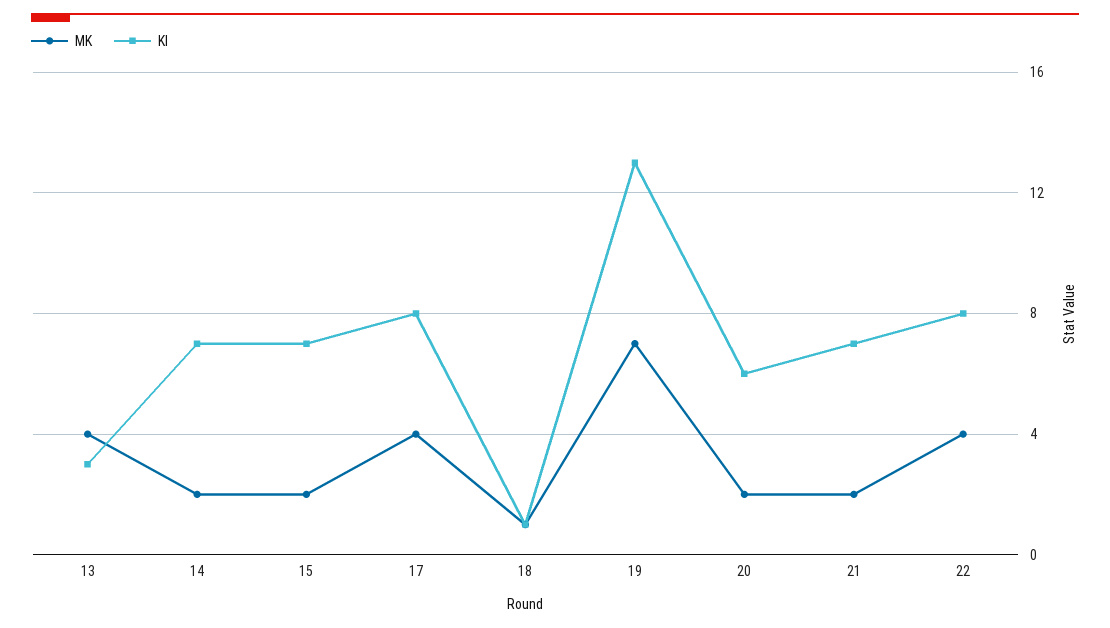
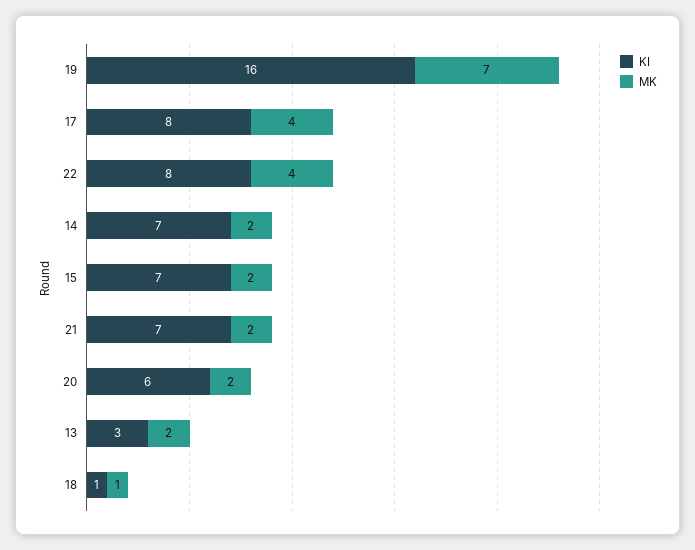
  {
    "MK": {
-     "13": 4,
+     "13": 2,
      "14": 2,
      "15": 2,
      "17": 4,
      "18": 1,
      "19": 7,
      "20": 2,
      "21": 2,
      "22": 4
    },
    "KI": {
      "13": 3,
      "14": 7,
      "15": 7,
      "17": 8,
      "18": 1,
-     "19": 13,
+     "19": 16,
      "20": 6,
      "21": 7,
      "22": 8
    }
  }

